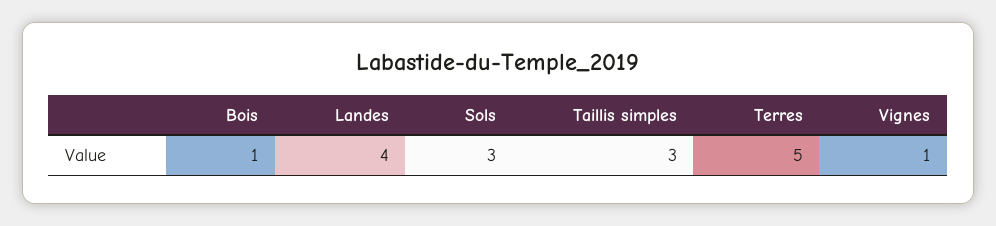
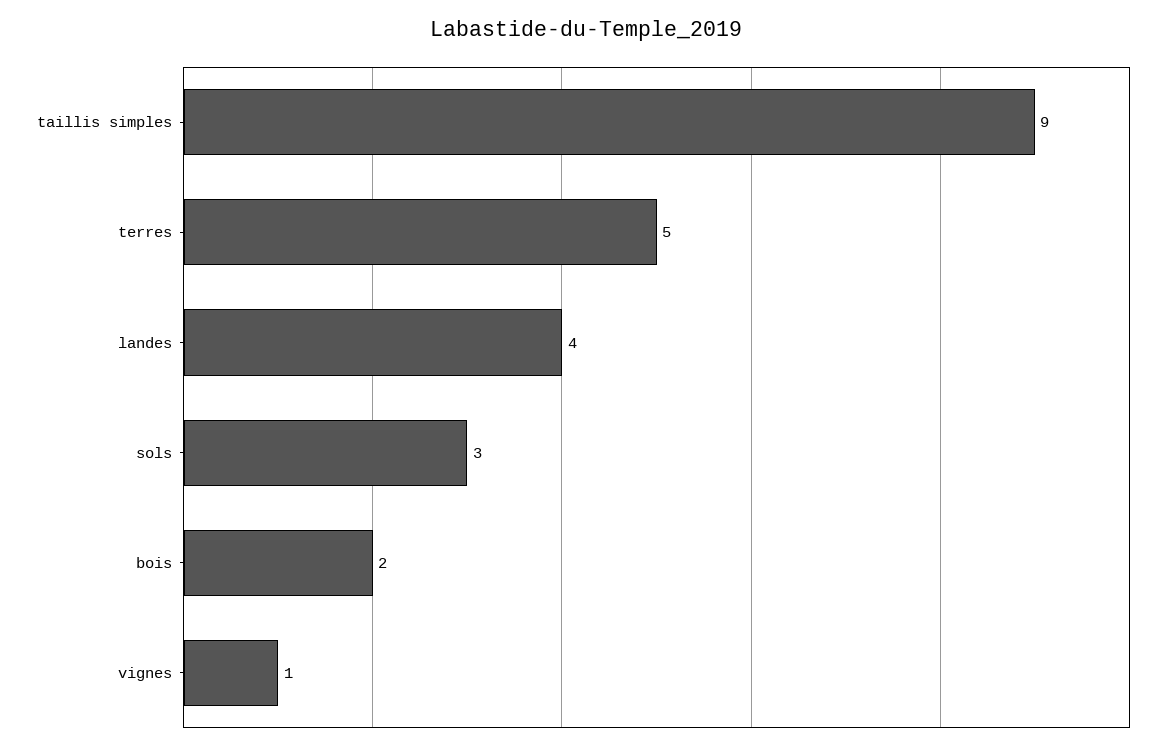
  {
-   "Bois": 1,
+   "Bois": 2,
    "Landes": 4,
    "Sols": 3,
-   "Taillis simples": 3,
+   "Taillis simples": 9,
    "Terres": 5,
    "Vignes": 1
  }

